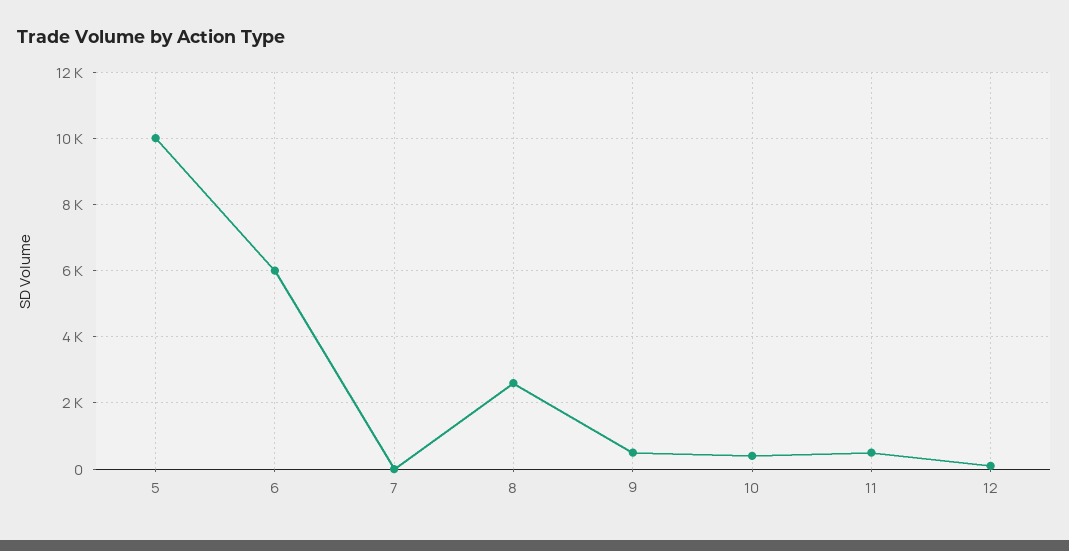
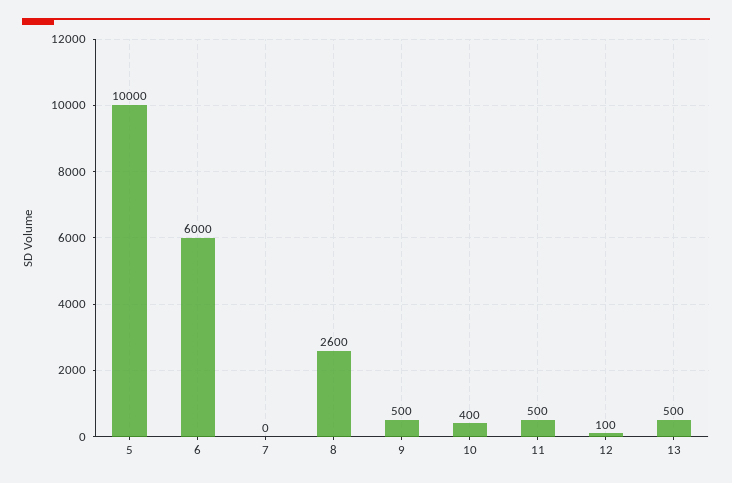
  {
    "5": 10000,
    "6": 6000,
    "7": 0,
    "8": 2600,
    "9": 500,
    "10": 400,
    "11": 500,
-   "12": 100
+   "12": 100,
+   "13": 500
  }

